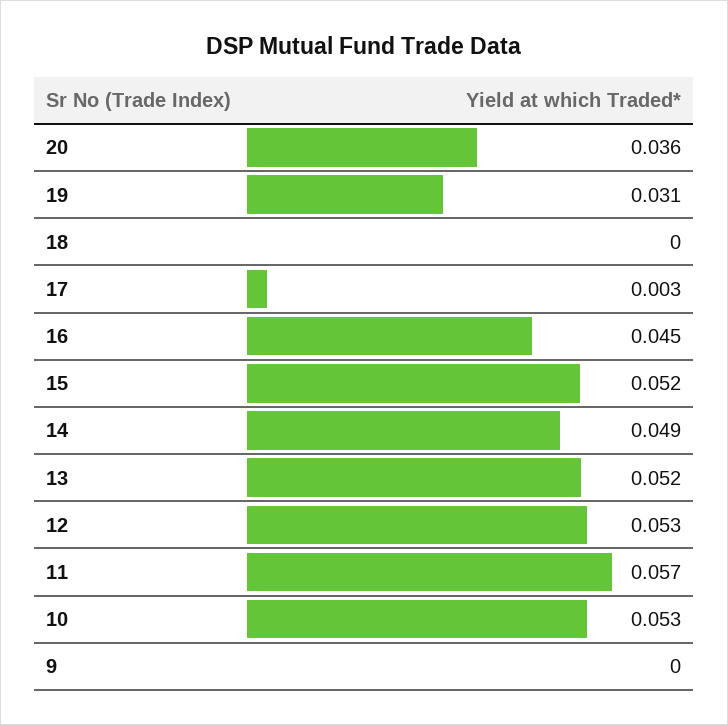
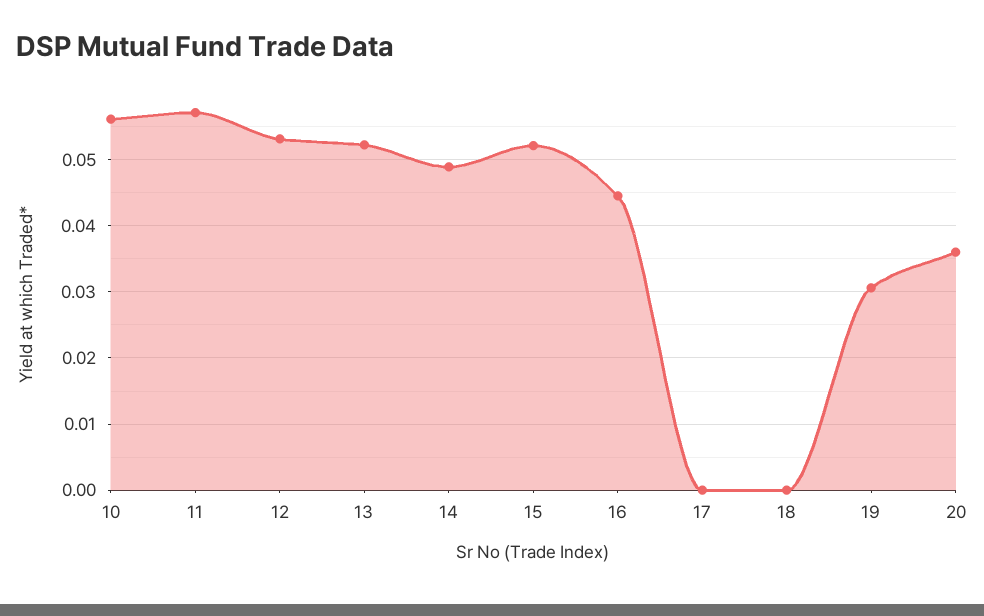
  {
    "20": 0.036,
    "19": 0.031,
    "18": 0,
-   "17": 0.003,
+   "17": 0,
    "16": 0.045,
    "15": 0.052,
    "14": 0.049,
    "13": 0.052,
    "12": 0.053,
    "11": 0.057,
-   "10": 0.053,
+   "10": 0.056
-   "9": 0
  }

